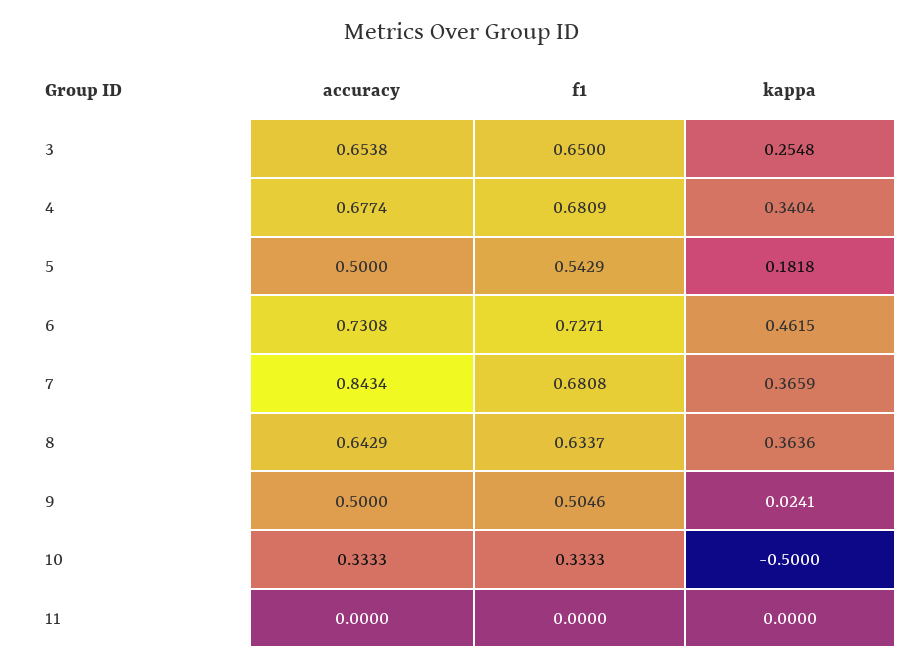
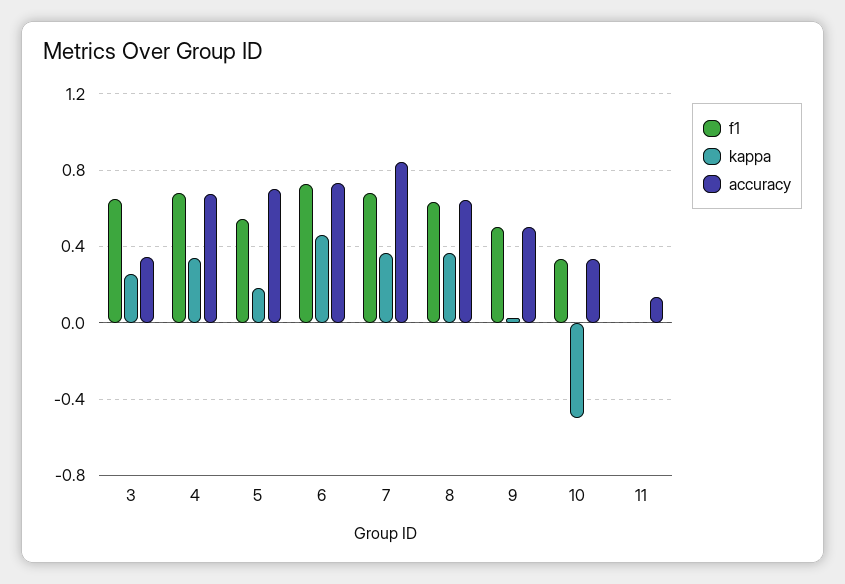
  {
    "accuracy": {
-     "3": 0.6538,
+     "3": 0.35,
      "4": 0.6774,
-     "5": 0.5,
+     "5": 0.7,
      "6": 0.7308,
      "7": 0.8434,
      "8": 0.6429,
      "9": 0.5,
      "10": 0.3333,
-     "11": 0
+     "11": 0.15
    },
    "f1": {
      "3": 0.65,
      "4": 0.6809,
      "5": 0.5429,
      "6": 0.7271,
      "7": 0.6808,
      "8": 0.6337,
      "9": 0.5046,
      "10": 0.3333,
      "11": 0
    },
    "kappa": {
      "3": 0.2548,
      "4": 0.3404,
      "5": 0.1818,
      "6": 0.4615,
      "7": 0.3659,
      "8": 0.3636,
      "9": 0.0241,
      "10": -0.5,
      "11": 0
    }
  }

